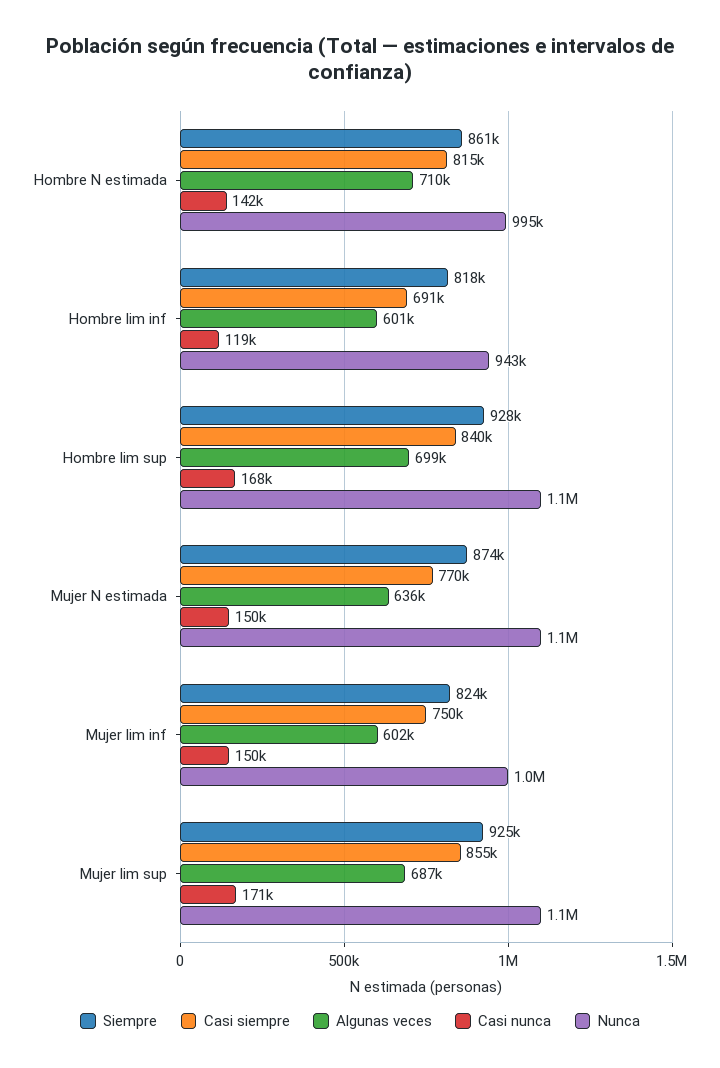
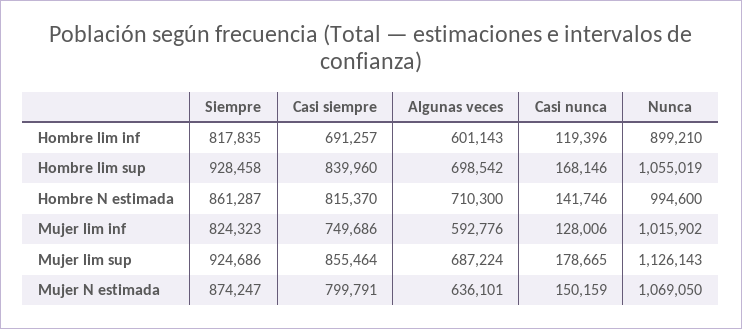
  {
    "Siempre": {
      "Hombre N estimada": 861287,
      "Hombre lim inf": 817835,
      "Hombre lim sup": 928458,
      "Mujer N estimada": 874247,
      "Mujer lim inf": 824323,
      "Mujer lim sup": 924686
    },
    "Casi siempre": {
      "Hombre N estimada": 815370,
      "Hombre lim inf": 691257,
      "Hombre lim sup": 839960,
-     "Mujer N estimada": 770000,
+     "Mujer N estimada": 799791,
      "Mujer lim inf": 749686,
      "Mujer lim sup": 855464
    },
    "Algunas veces": {
      "Hombre N estimada": 710300,
      "Hombre lim inf": 601143,
      "Hombre lim sup": 698542,
      "Mujer N estimada": 636101,
-     "Mujer lim inf": 602000,
+     "Mujer lim inf": 592776,
      "Mujer lim sup": 687224
    },
    "Casi nunca": {
      "Hombre N estimada": 141746,
      "Hombre lim inf": 119396,
      "Hombre lim sup": 168146,
      "Mujer N estimada": 150159,
-     "Mujer lim inf": 150000,
+     "Mujer lim inf": 128006,
-     "Mujer lim sup": 171000
+     "Mujer lim sup": 178665
    },
    "Nunca": {
      "Hombre N estimada": 994600,
-     "Hombre lim inf": 943000,
+     "Hombre lim inf": 899210,
      "Hombre lim sup": 1055019,
      "Mujer N estimada": 1069050,
      "Mujer lim inf": 1015902,
      "Mujer lim sup": 1126143
    }
  }

